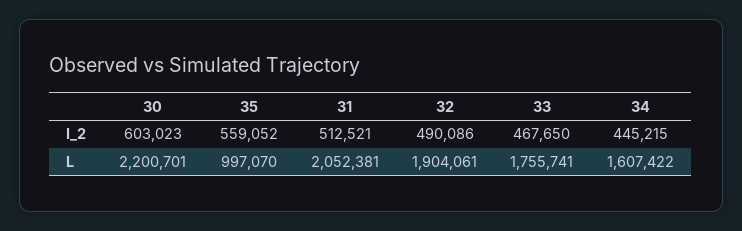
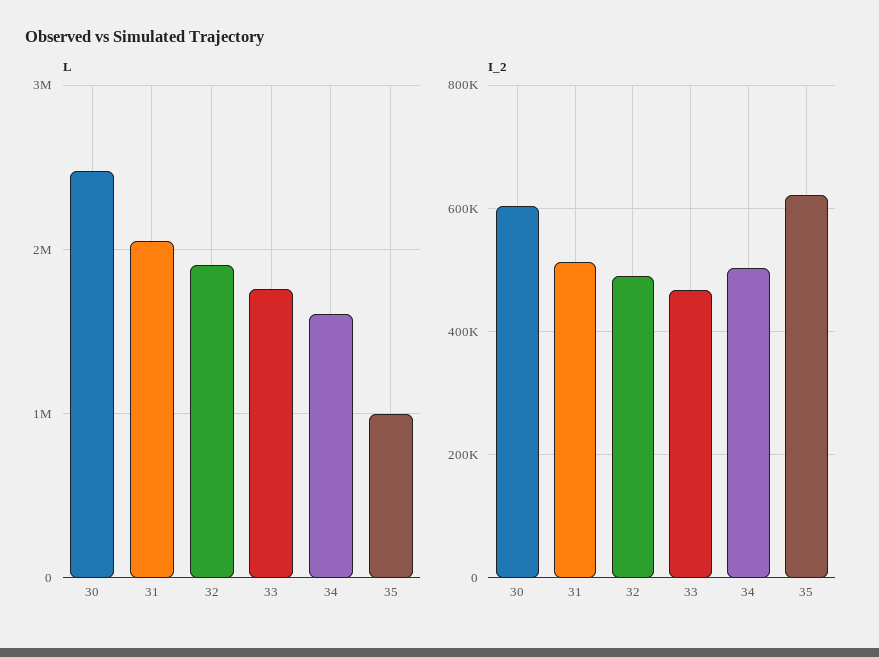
  {
    "I_2": {
      "30": 603023,
-     "35": 559052,
+     "35": 620000,
      "31": 512521,
      "32": 490086,
      "33": 467650,
-     "34": 445215
+     "34": 500000
    },
    "L": {
-     "30": 2200701,
+     "30": 2500000,
      "35": 997070,
      "31": 2052381,
      "32": 1904061,
      "33": 1755741,
      "34": 1607422
    }
  }

